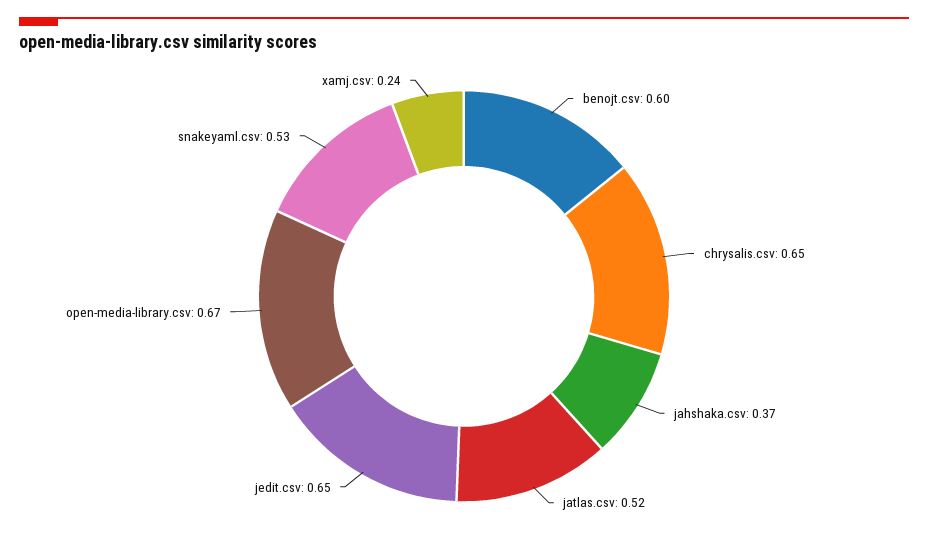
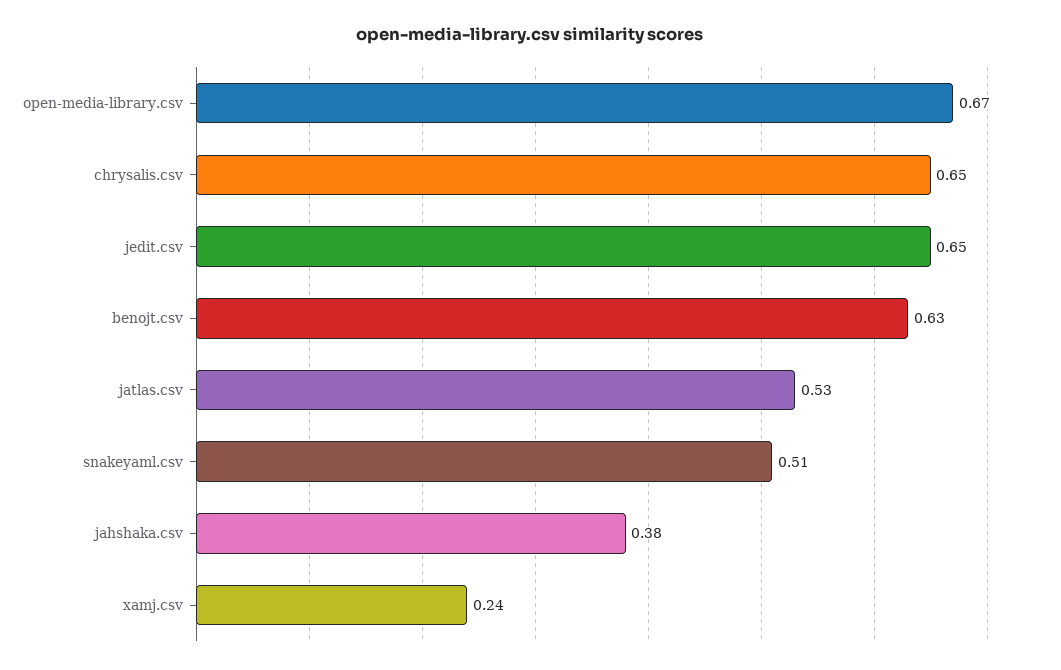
  {
-   "benojt.csv": 0.6,
+   "benojt.csv": 0.63,
    "chrysalis.csv": 0.65,
-   "jahshaka.csv": 0.37,
+   "jahshaka.csv": 0.38,
-   "jatlas.csv": 0.52,
+   "jatlas.csv": 0.53,
    "jedit.csv": 0.65,
    "open-media-library.csv": 0.67,
-   "snakeyaml.csv": 0.53,
+   "snakeyaml.csv": 0.51,
    "xamj.csv": 0.24
  }

